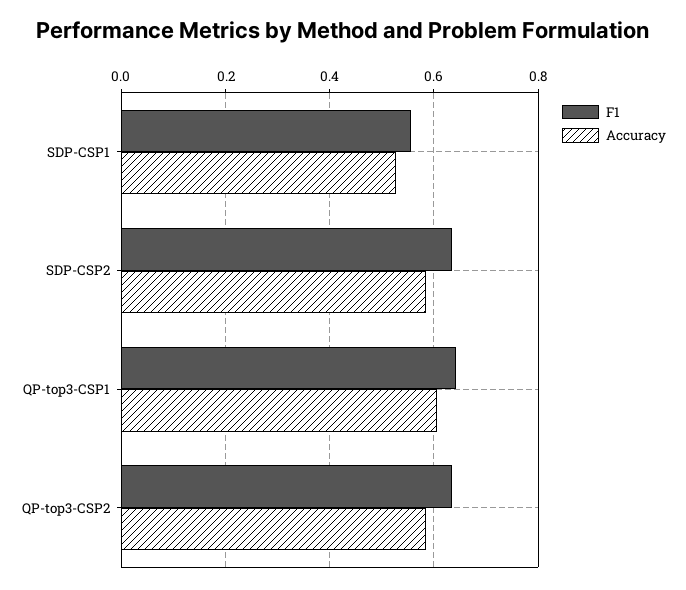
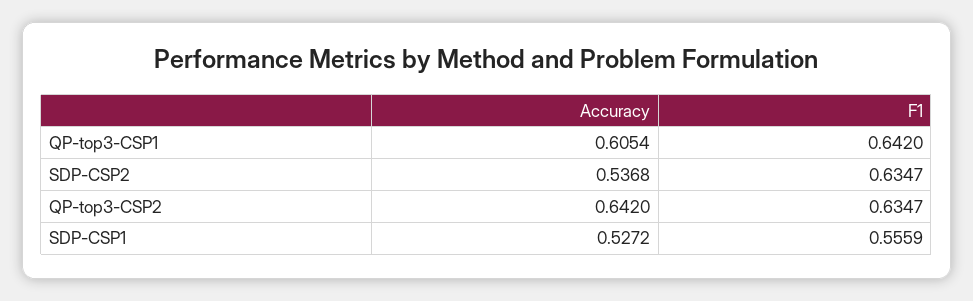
  {
    "F1": {
      "SDP-CSP1": 0.5559,
      "SDP-CSP2": 0.6347,
      "QP-top3-CSP1": 0.642,
      "QP-top3-CSP2": 0.6347
    },
    "Accuracy": {
      "SDP-CSP1": 0.5272,
-     "SDP-CSP2": 0.58,
+     "SDP-CSP2": 0.5368,
      "QP-top3-CSP1": 0.6054,
-     "QP-top3-CSP2": 0.58
+     "QP-top3-CSP2": 0.642
    }
  }

